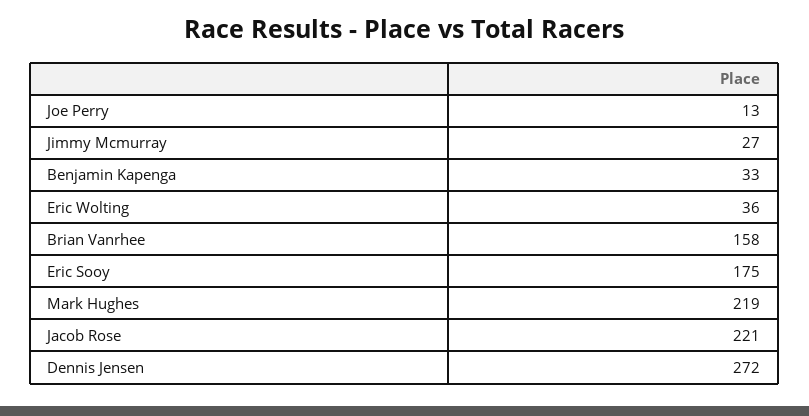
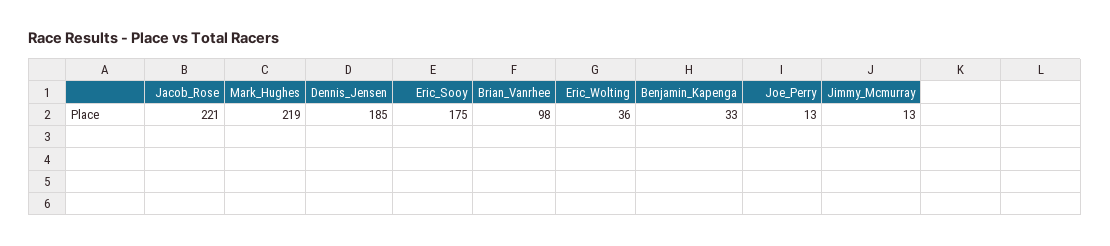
  {
    "Joe Perry": 13,
-   "Jimmy Mcmurray": 27,
+   "Jimmy Mcmurray": 13,
    "Benjamin Kapenga": 33,
    "Eric Wolting": 36,
-   "Brian Vanrhee": 158,
+   "Brian Vanrhee": 98,
    "Eric Sooy": 175,
    "Mark Hughes": 219,
    "Jacob Rose": 221,
-   "Dennis Jensen": 272
+   "Dennis Jensen": 185
  }

